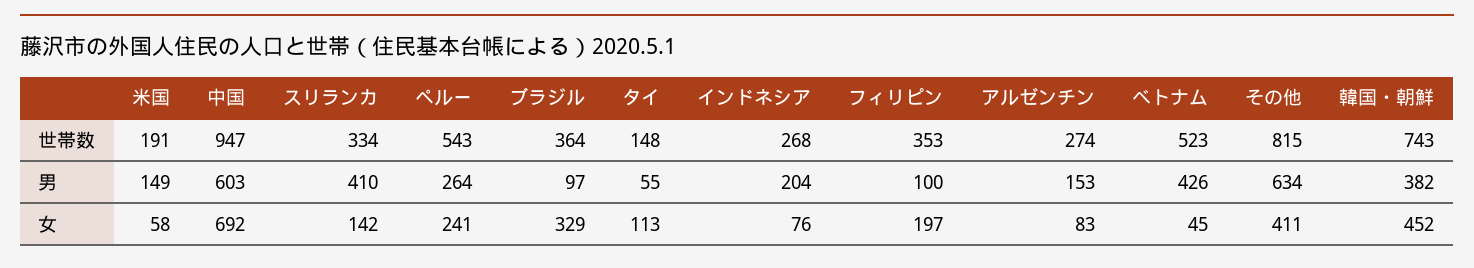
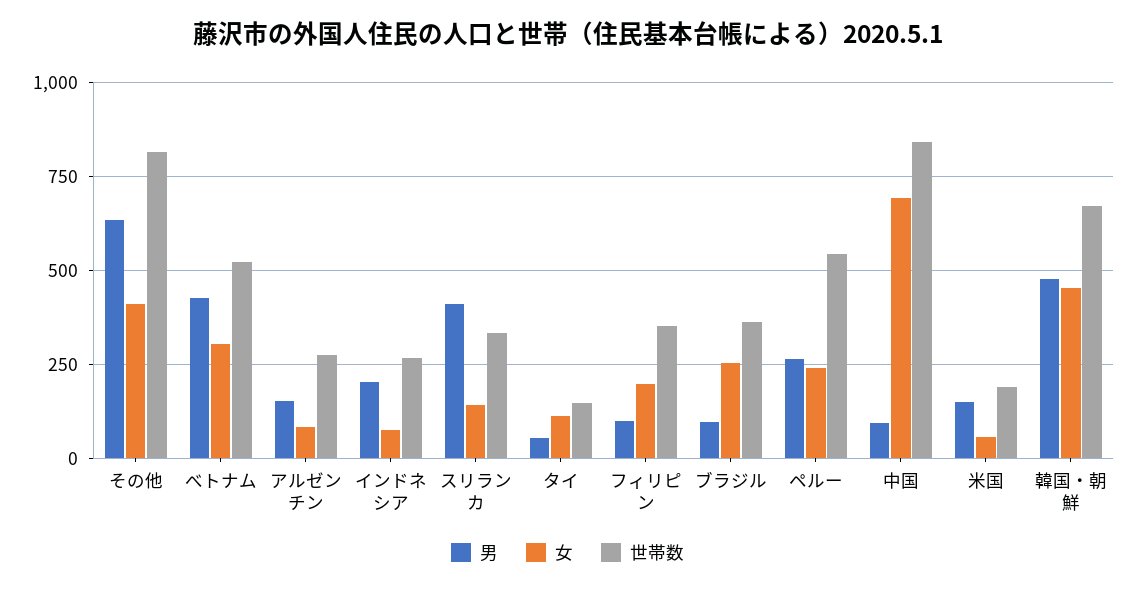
  {
    "世帯数": {
      "米国": 191,
-     "中国": 947,
+     "中国": 850,
      "スリランカ": 334,
      "ペルー": 543,
      "ブラジル": 364,
      "タイ": 148,
      "インドネシア": 268,
      "フィリピン": 353,
      "アルゼンチン": 274,
      "べトナム": 523,
      "その他": 815,
-     "韓国・朝鮮": 743
+     "韓国・朝鮮": 675
    },
    "男": {
      "米国": 149,
-     "中国": 603,
+     "中国": 100,
      "スリランカ": 410,
      "ペルー": 264,
      "ブラジル": 97,
      "タイ": 55,
      "インドネシア": 204,
      "フィリピン": 100,
      "アルゼンチン": 153,
      "べトナム": 426,
      "その他": 634,
-     "韓国・朝鮮": 382
+     "韓国・朝鮮": 475
    },
    "女": {
      "米国": 58,
      "中国": 692,
      "スリランカ": 142,
      "ペルー": 241,
-     "ブラジル": 329,
+     "ブラジル": 250,
      "タイ": 113,
      "インドネシア": 76,
      "フィリピン": 197,
      "アルゼンチン": 83,
-     "べトナム": 45,
+     "べトナム": 300,
      "その他": 411,
      "韓国・朝鮮": 452
    }
  }

